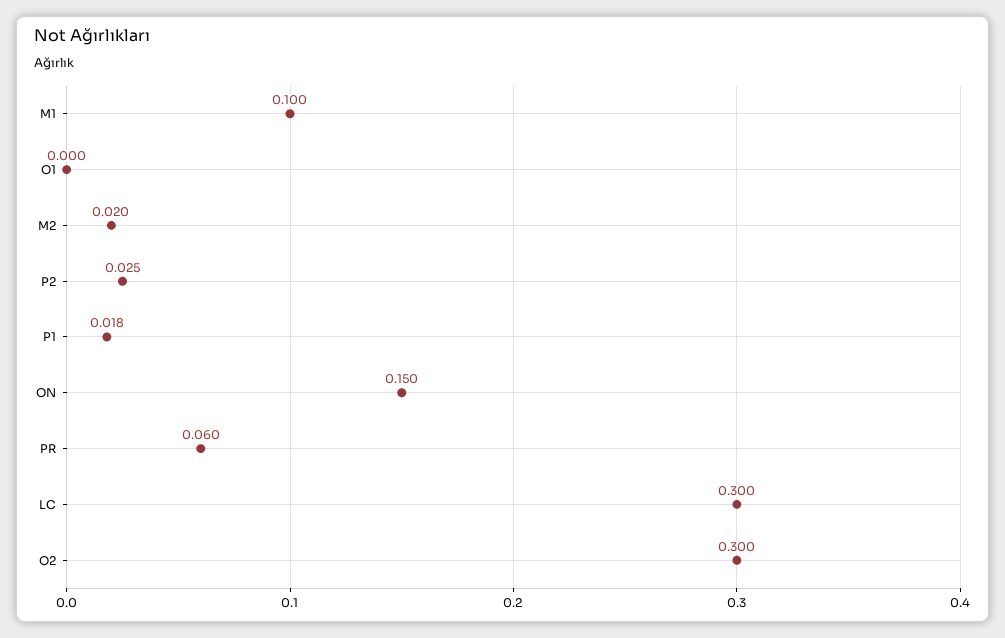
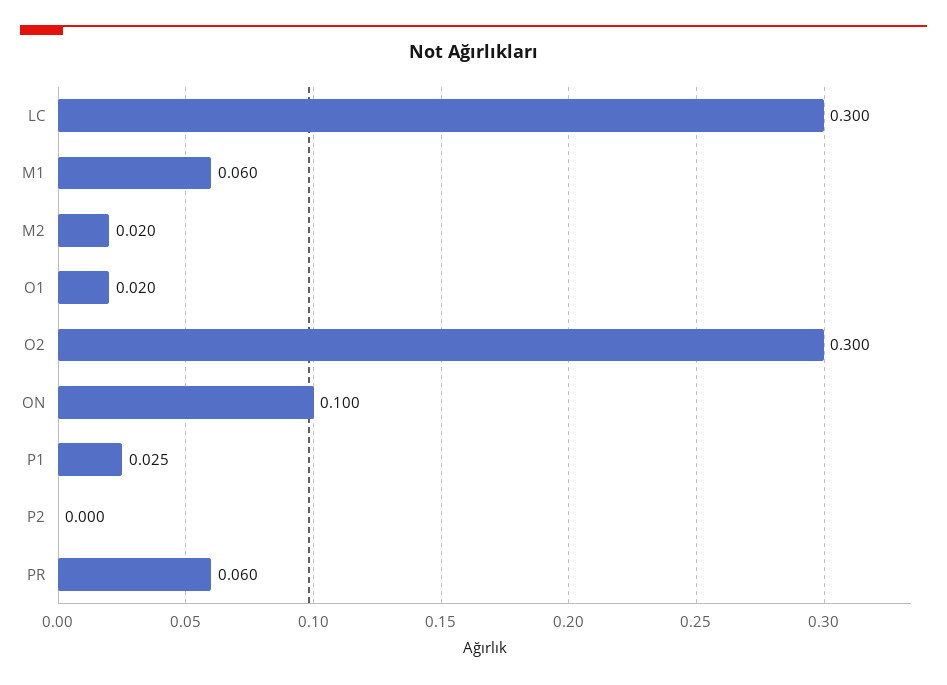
  {
-   "M1": 0.1,
+   "M1": 0.06,
-   "O1": 0,
+   "O1": 0.02,
    "M2": 0.02,
-   "P2": 0.025,
+   "P2": 0,
-   "P1": 0.018,
+   "P1": 0.025,
-   "ON": 0.15,
+   "ON": 0.1,
    "PR": 0.06,
    "LC": 0.3,
    "O2": 0.3
  }

